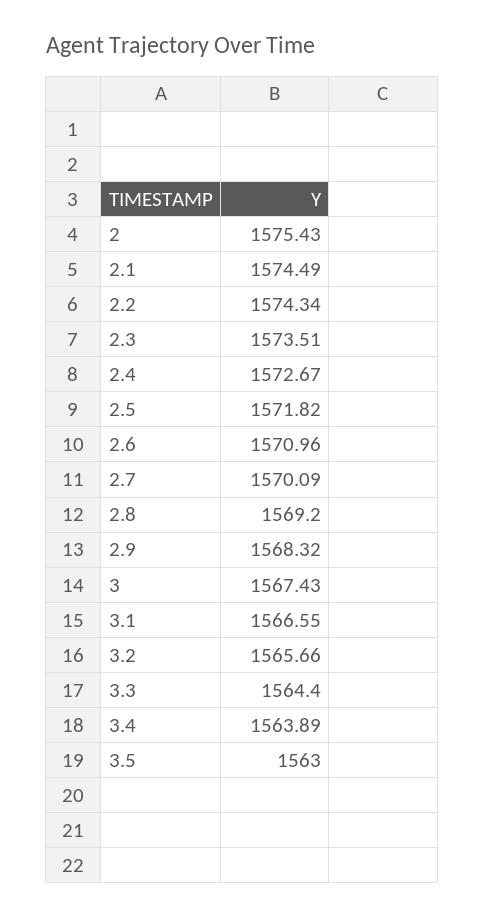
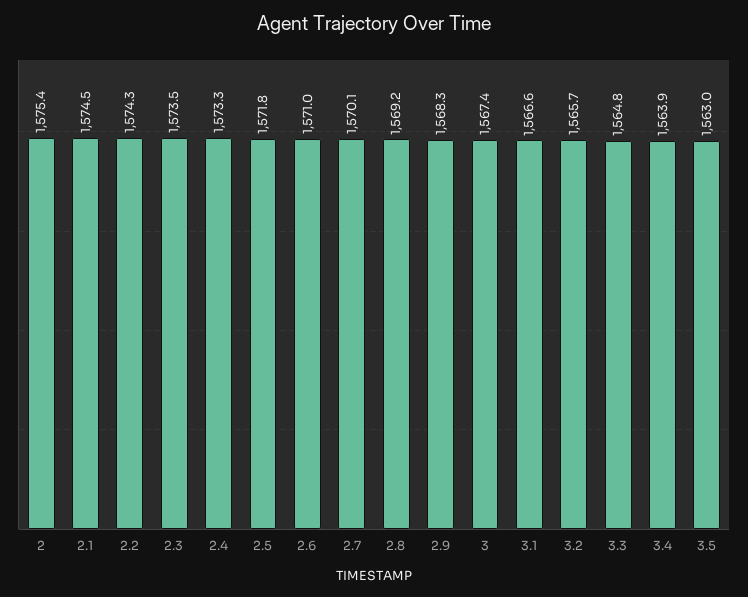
  {
    "2": 1575.43,
    "2.1": 1574.49,
    "2.2": 1574.34,
    "2.3": 1573.51,
-   "2.4": 1572.67,
+   "2.4": 1573.3,
    "2.5": 1571.82,
    "2.6": 1570.96,
    "2.7": 1570.09,
    "2.8": 1569.2,
    "2.9": 1568.32,
    "3": 1567.43,
    "3.1": 1566.55,
    "3.2": 1565.66,
-   "3.3": 1564.4,
+   "3.3": 1564.8,
    "3.4": 1563.89,
    "3.5": 1563
  }

